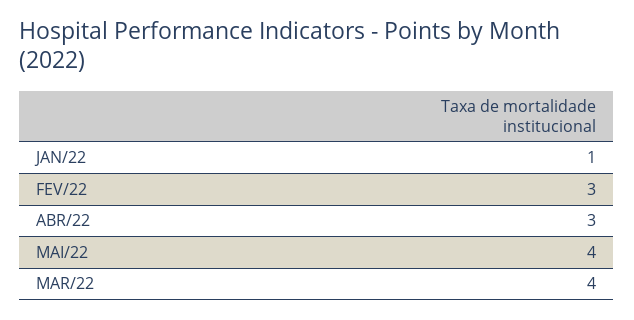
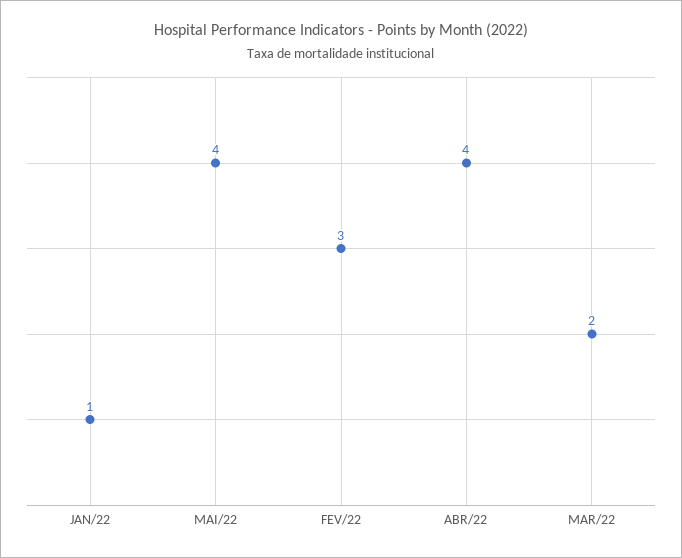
  {
    "JAN/22": 1,
    "FEV/22": 3,
-   "ABR/22": 3,
+   "ABR/22": 4,
    "MAI/22": 4,
-   "MAR/22": 4
+   "MAR/22": 2
  }

